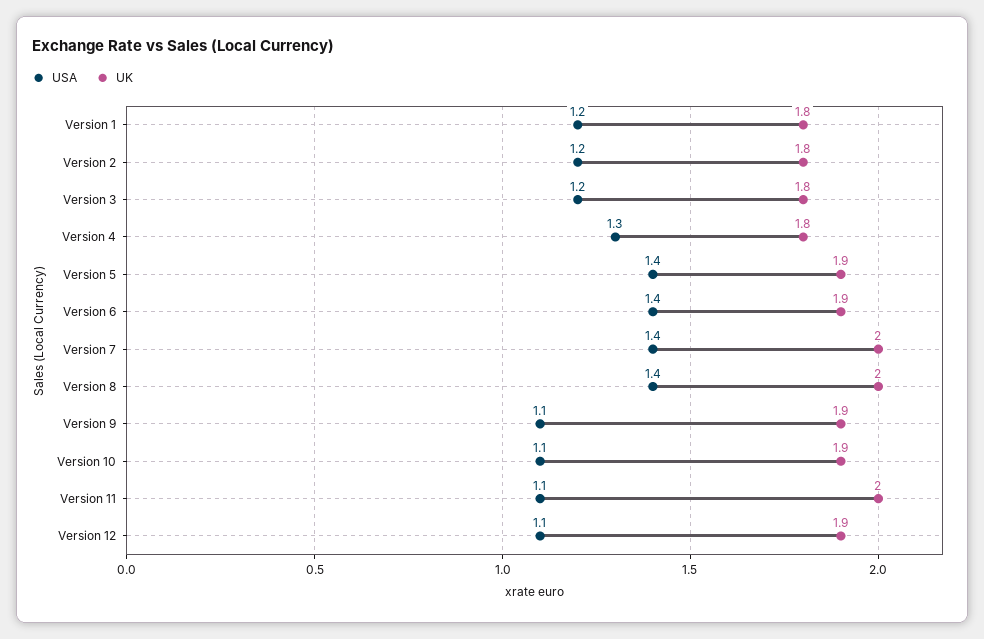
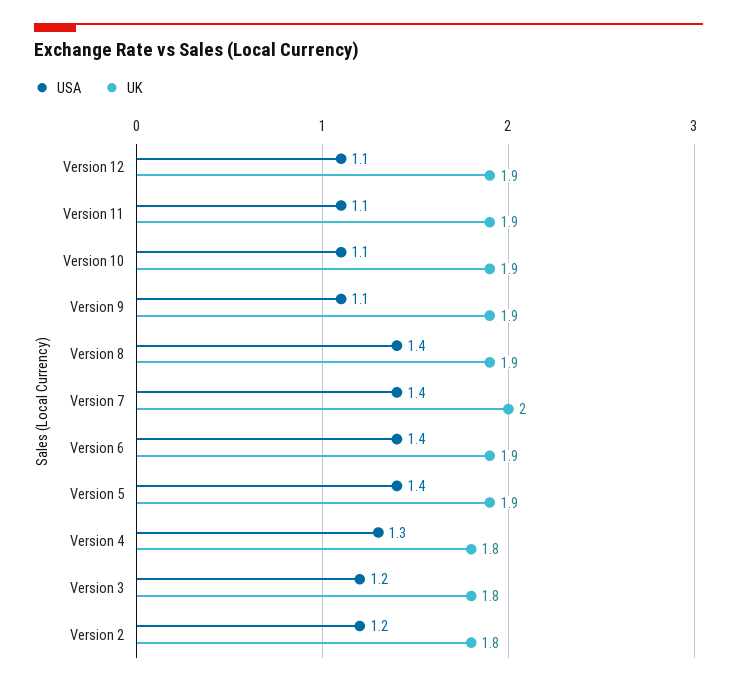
  {
    "USA": {
-     "Version 1": 1.2,
      "Version 2": 1.2,
      "Version 3": 1.2,
      "Version 4": 1.3,
      "Version 5": 1.4,
      "Version 6": 1.4,
      "Version 7": 1.4,
      "Version 8": 1.4,
      "Version 9": 1.1,
      "Version 10": 1.1,
      "Version 11": 1.1,
      "Version 12": 1.1
    },
    "UK": {
-     "Version 1": 1.8,
      "Version 2": 1.8,
      "Version 3": 1.8,
      "Version 4": 1.8,
      "Version 5": 1.9,
      "Version 6": 1.9,
      "Version 7": 2,
-     "Version 8": 2,
+     "Version 8": 1.9,
      "Version 9": 1.9,
      "Version 10": 1.9,
-     "Version 11": 2,
+     "Version 11": 1.9,
      "Version 12": 1.9
    }
  }

